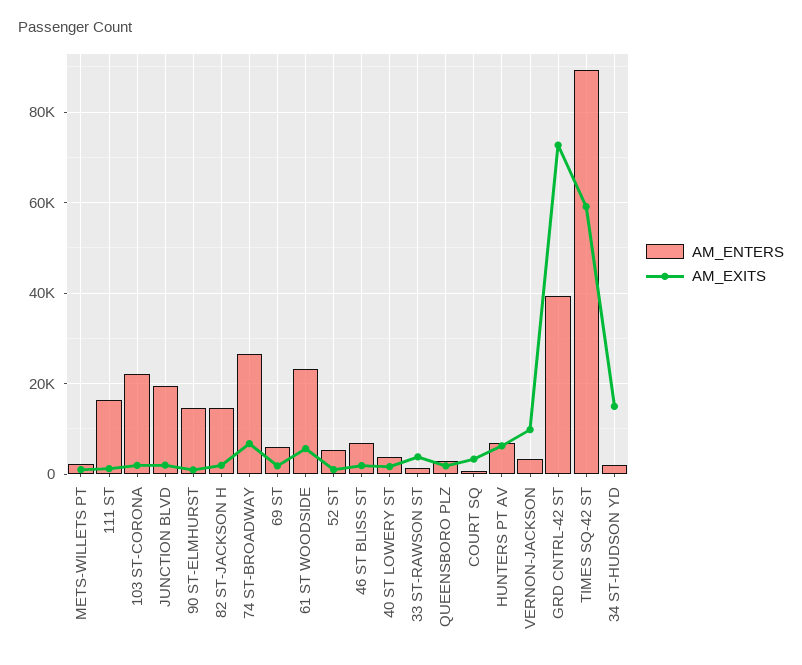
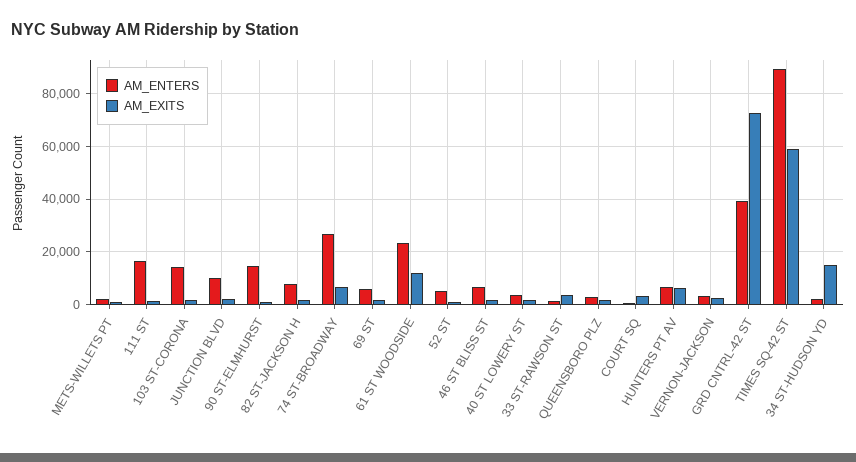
  {
    "AM_ENTERS": {
      "METS-WILLETS PT": 2000,
      "111 ST": 16000,
-     "103 ST-CORONA": 22000,
+     "103 ST-CORONA": 15000,
-     "JUNCTION BLVD": 20000,
+     "JUNCTION BLVD": 10000,
      "90 ST-ELMHURST": 14000,
-     "82 ST-JACKSON H": 14000,
+     "82 ST-JACKSON H": 7500,
      "74 ST-BROADWAY": 26000,
      "69 ST": 6000,
      "61 ST WOODSIDE": 24000,
      "52 ST": 6000,
      "46 ST BLISS ST": 6000,
      "40 ST LOWERY ST": 4000,
      "33 ST-RAWSON ST": 2000,
      "QUEENSBORO PLZ": 2000,
      "COURT SQ": 0,
      "HUNTERS PT AV": 6000,
      "VERNON-JACKSON": 4000,
      "GRD CNTRL-42 ST": 40000,
      "TIMES SQ-42 ST": 90000,
      "34 ST-HUDSON YD": 2000
    },
    "AM_EXITS": {
      "METS-WILLETS PT": 0,
      "111 ST": 2000,
      "103 ST-CORONA": 2000,
      "JUNCTION BLVD": 2000,
      "90 ST-ELMHURST": 0,
      "82 ST-JACKSON H": 2000,
      "74 ST-BROADWAY": 6000,
      "69 ST": 2000,
-     "61 ST WOODSIDE": 6000,
+     "61 ST WOODSIDE": 12500,
      "52 ST": 0,
      "46 ST BLISS ST": 2000,
      "40 ST LOWERY ST": 2000,
      "33 ST-RAWSON ST": 4000,
      "QUEENSBORO PLZ": 2000,
      "COURT SQ": 4000,
      "HUNTERS PT AV": 6000,
-     "VERNON-JACKSON": 10000,
+     "VERNON-JACKSON": 2500,
      "GRD CNTRL-42 ST": 72000,
      "TIMES SQ-42 ST": 60000,
      "34 ST-HUDSON YD": 14000
    }
  }

